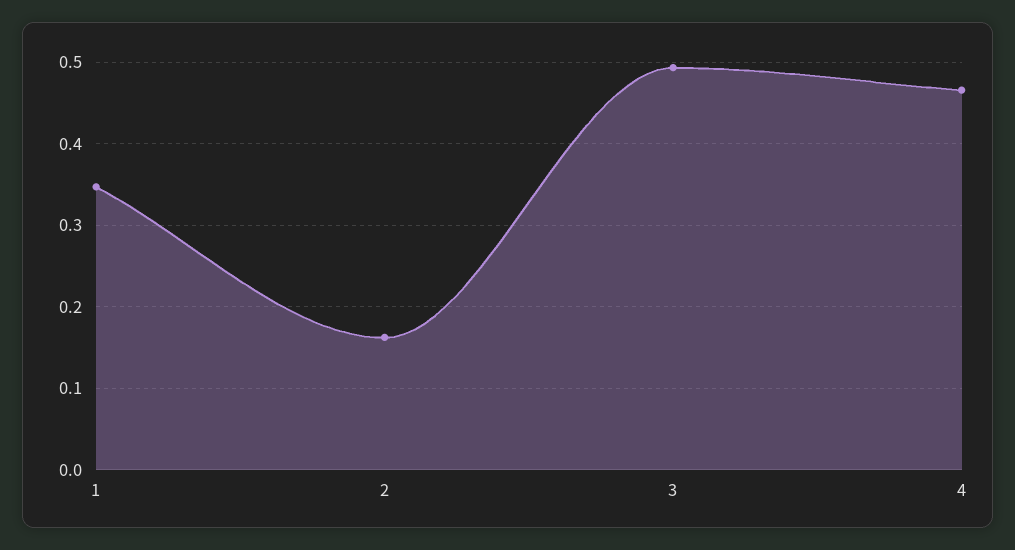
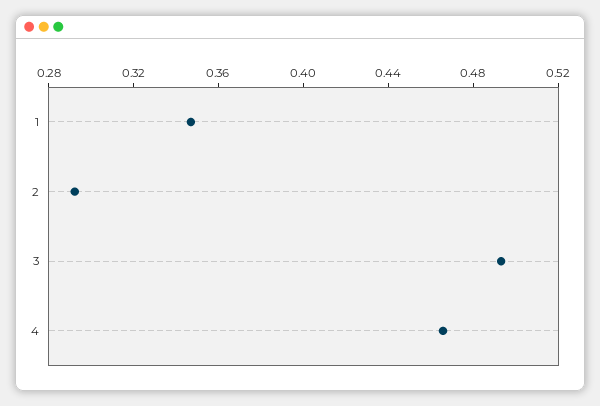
  {
    "1": 0.35,
-   "2": 0.16,
+   "2": 0.29,
    "3": 0.49,
    "4": 0.47
  }

